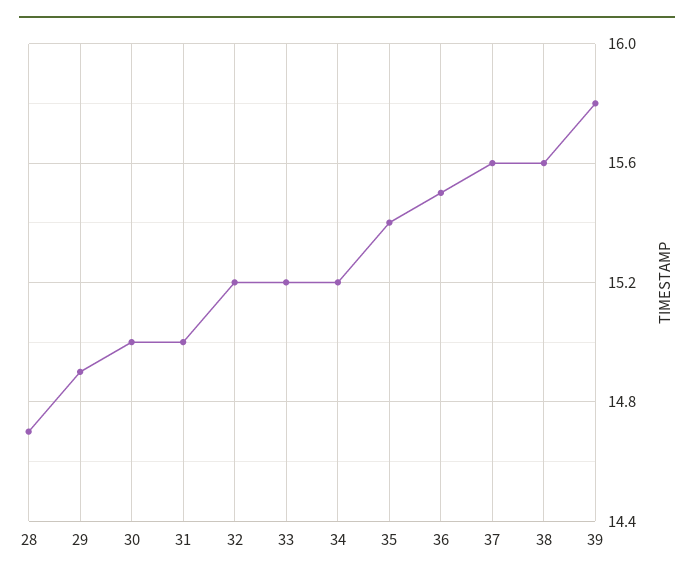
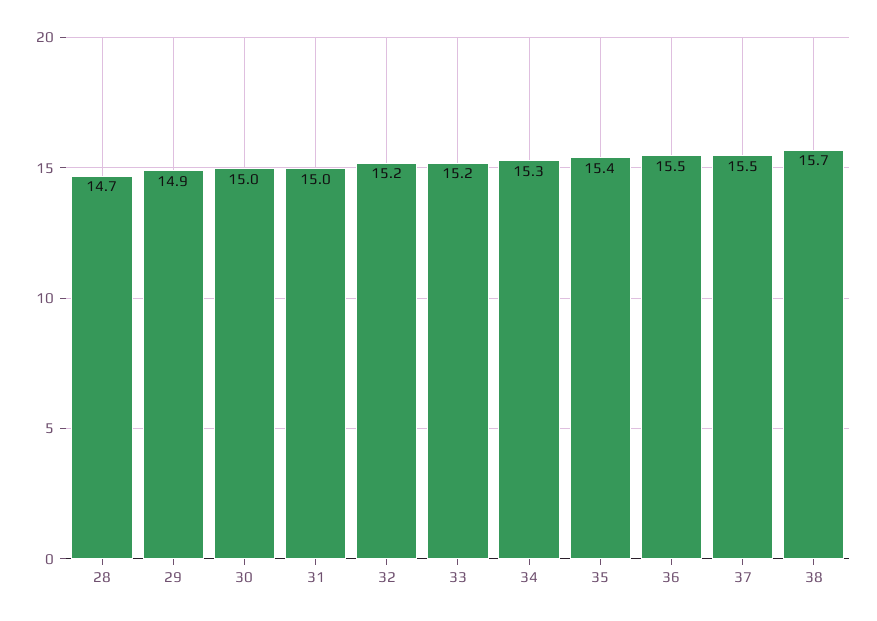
  {
    "28": 14.7,
    "29": 14.9,
    "30": 15,
    "31": 15,
    "32": 15.2,
    "33": 15.2,
-   "34": 15.2,
+   "34": 15.3,
    "35": 15.4,
    "36": 15.5,
-   "37": 15.6,
+   "37": 15.5,
-   "38": 15.6,
+   "38": 15.7
-   "39": 15.8
  }

